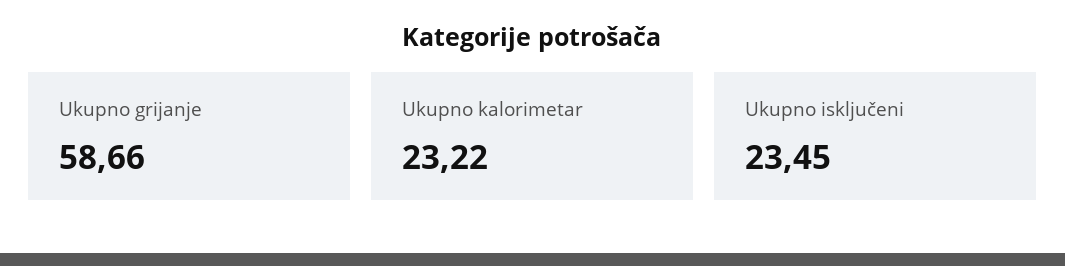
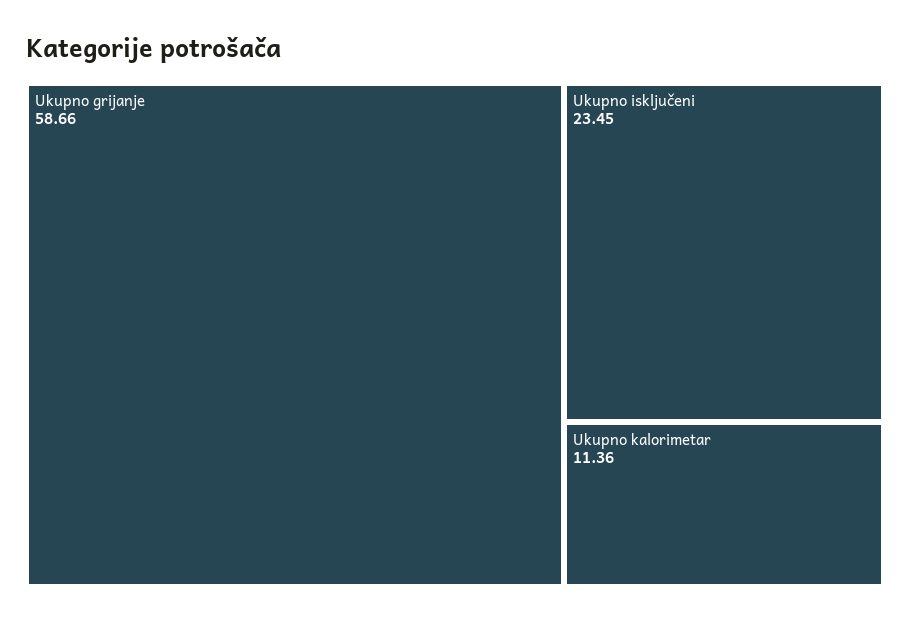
  {
    "Ukupno grijanje": 58.66,
-   "Ukupno kalorimetar": 23.22,
+   "Ukupno kalorimetar": 11.36,
    "Ukupno isključeni": 23.45
  }

